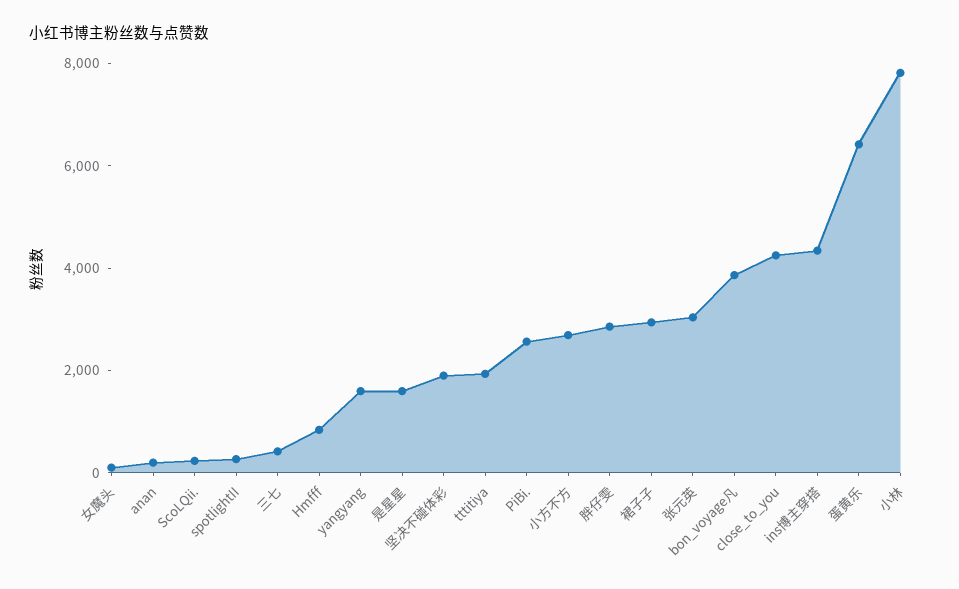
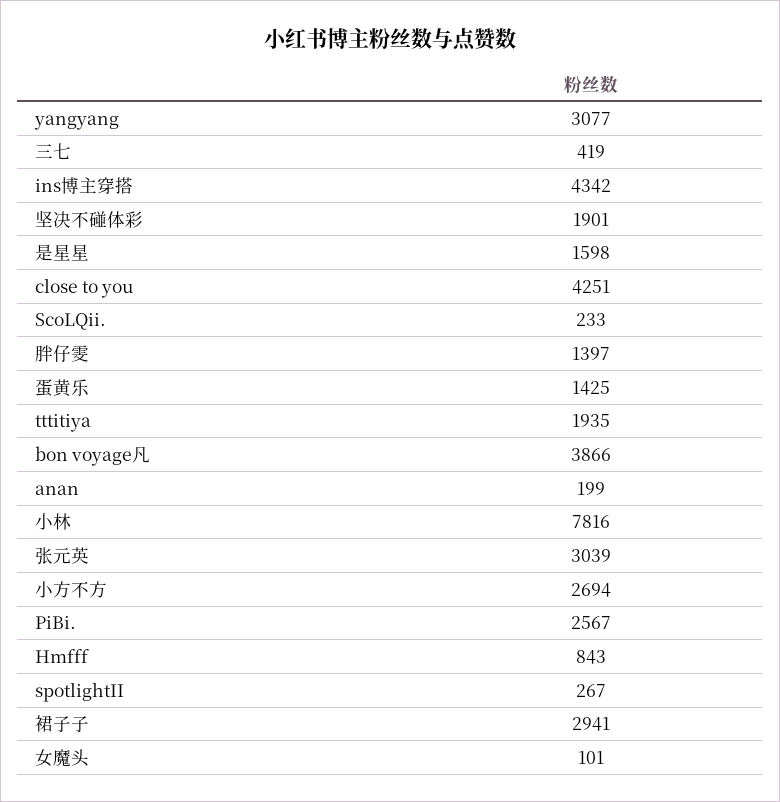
  {
    "女魔头": 101,
    "anan": 199,
    "ScoLQii.": 233,
    "spotlightII": 267,
    "三七": 419,
    "Hmfff": 843,
-   "yangyang": 1500,
+   "yangyang": 3077,
    "是星星": 1598,
    "坚决不碰体彩": 1901,
    "tttitiya": 1935,
    "PiBi.": 2567,
    "小方不方": 2694,
-   "胖仔雯": 3000,
+   "胖仔雯": 1397,
    "裙子子": 2941,
    "张元英": 3039,
    "bon_voyage凡": 3866,
    "close_to_you": 4251,
    "ins博主穿搭": 4342,
-   "蛋黄乐": 6500,
+   "蛋黄乐": 1425,
    "小林": 7816
  }

